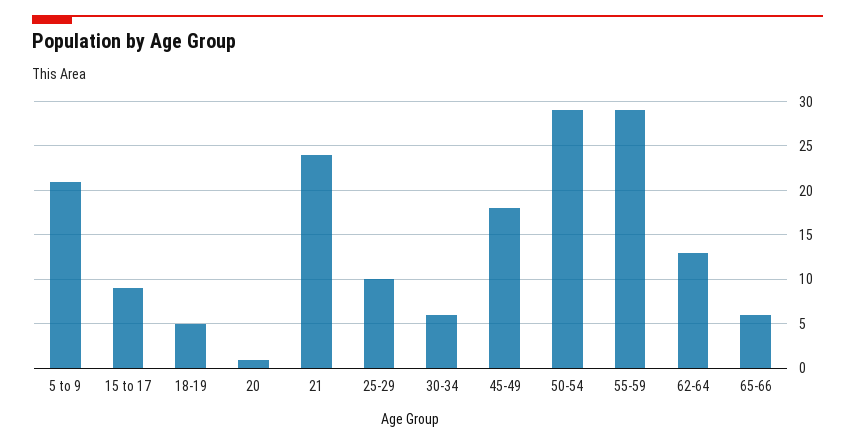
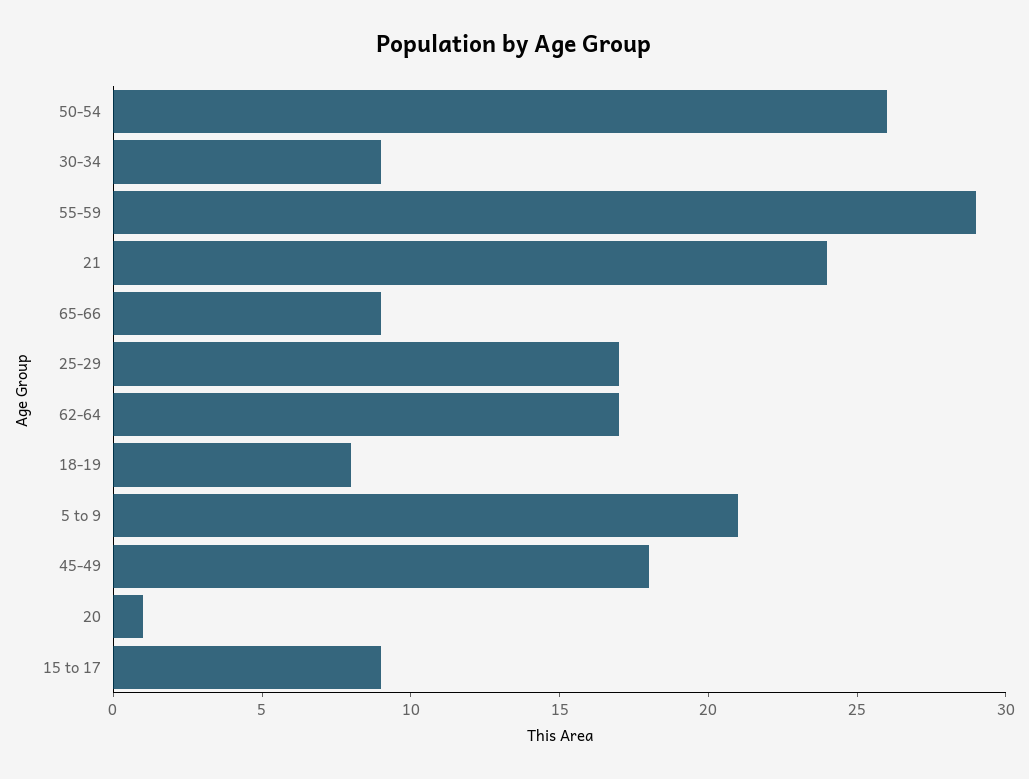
  {
    "5 to 9": 21,
    "15 to 17": 9,
-   "18-19": 5,
+   "18-19": 8,
    "20": 1,
    "21": 24,
-   "25-29": 10,
+   "25-29": 17,
-   "30-34": 6,
+   "30-34": 9,
    "45-49": 18,
-   "50-54": 29,
+   "50-54": 26,
    "55-59": 29,
-   "62-64": 13,
+   "62-64": 17,
-   "65-66": 6
+   "65-66": 9
  }

